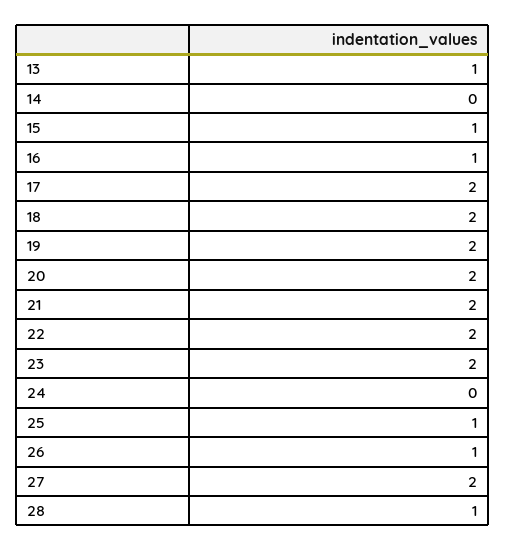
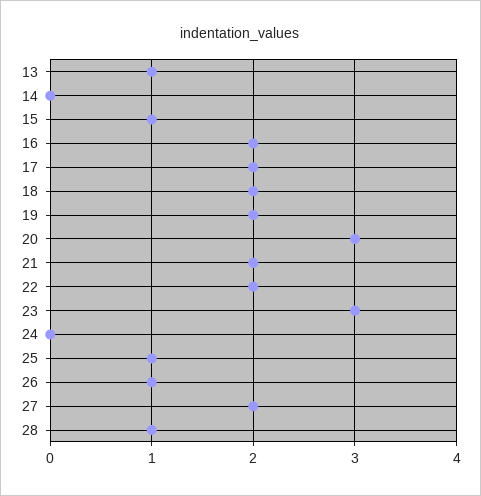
  {
    "13": 1,
    "14": 0,
    "15": 1,
-   "16": 1,
+   "16": 2,
    "17": 2,
    "18": 2,
    "19": 2,
-   "20": 2,
+   "20": 3,
    "21": 2,
    "22": 2,
-   "23": 2,
+   "23": 3,
    "24": 0,
    "25": 1,
    "26": 1,
    "27": 2,
    "28": 1
  }

